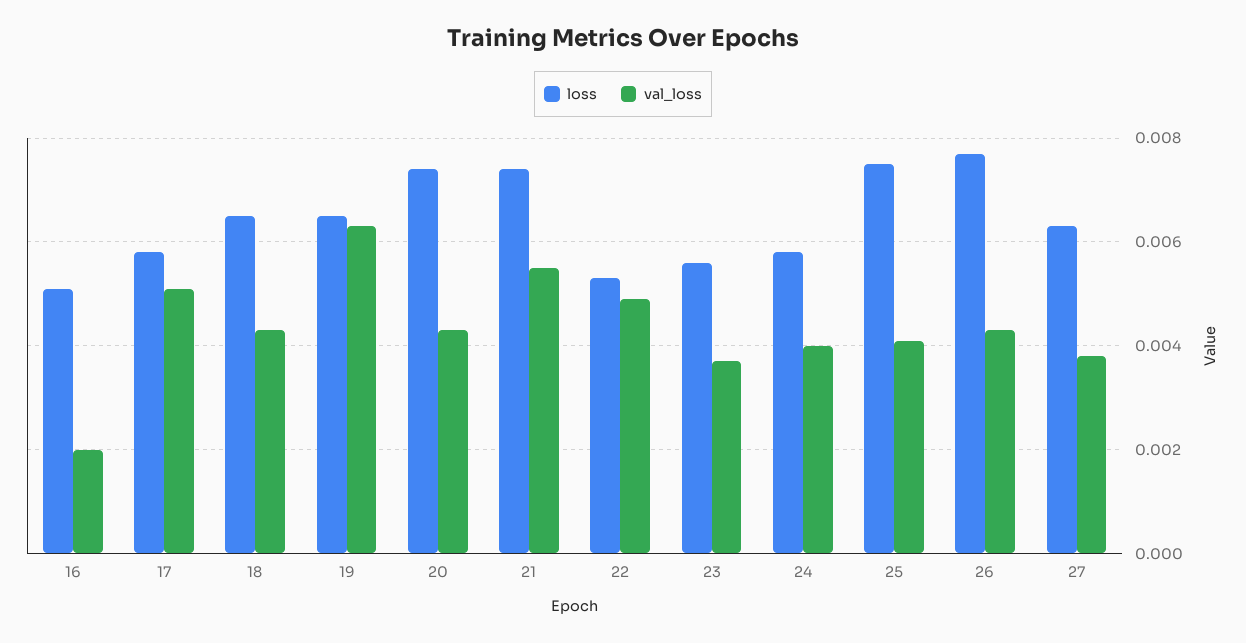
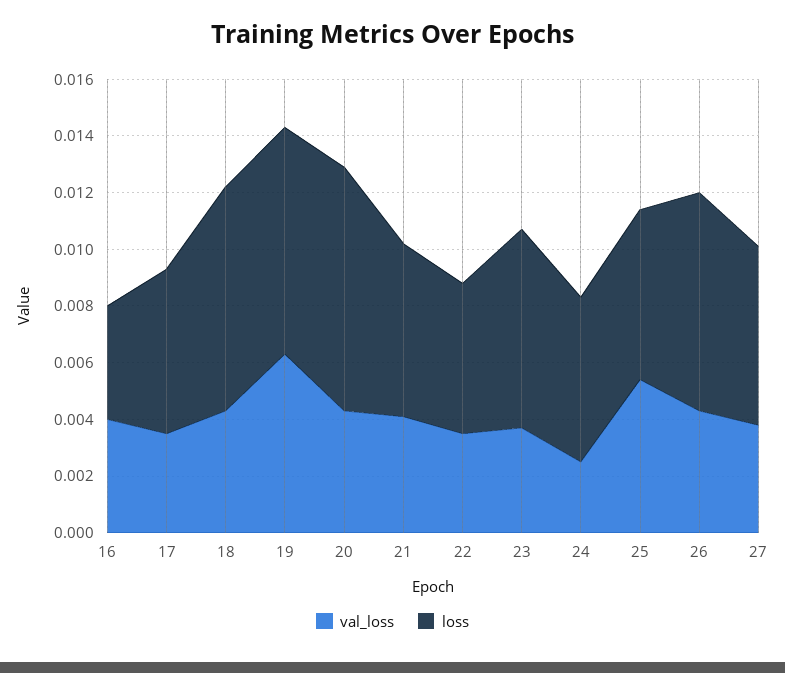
  {
    "loss": {
-     "16": 0.005,
+     "16": 0.004,
      "17": 0.006,
-     "18": 0.0065,
+     "18": 0.008,
-     "19": 0.0065,
+     "19": 0.008,
-     "20": 0.0075,
+     "20": 0.0085,
-     "21": 0.0075,
+     "21": 0.006,
      "22": 0.0055,
-     "23": 0.0055,
+     "23": 0.007,
      "24": 0.006,
-     "25": 0.0075,
+     "25": 0.006,
      "26": 0.0075,
      "27": 0.0065
    },
    "val_loss": {
-     "16": 0.002,
+     "16": 0.004,
-     "17": 0.005,
+     "17": 0.0035,
      "18": 0.0045,
      "19": 0.0065,
      "20": 0.0045,
-     "21": 0.0055,
+     "21": 0.004,
-     "22": 0.005,
+     "22": 0.0035,
      "23": 0.0035,
-     "24": 0.004,
+     "24": 0.0025,
-     "25": 0.004,
+     "25": 0.0055,
      "26": 0.0045,
      "27": 0.004
    }
  }

